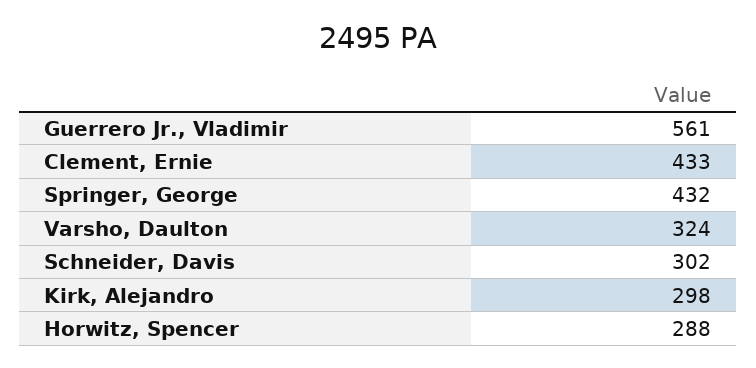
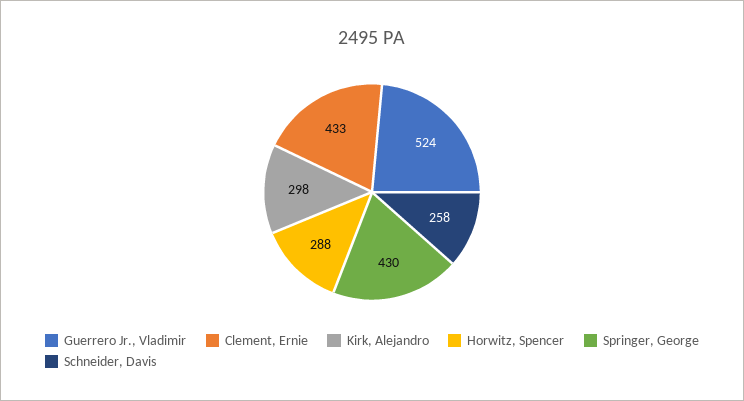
  {
-   "Guerrero Jr., Vladimir": 561,
+   "Guerrero Jr., Vladimir": 524,
    "Clement, Ernie": 433,
-   "Springer, George": 432,
+   "Springer, George": 430,
-   "Varsho, Daulton": 324,
-   "Schneider, Davis": 302,
+   "Schneider, Davis": 258,
    "Kirk, Alejandro": 298,
    "Horwitz, Spencer": 288
  }

